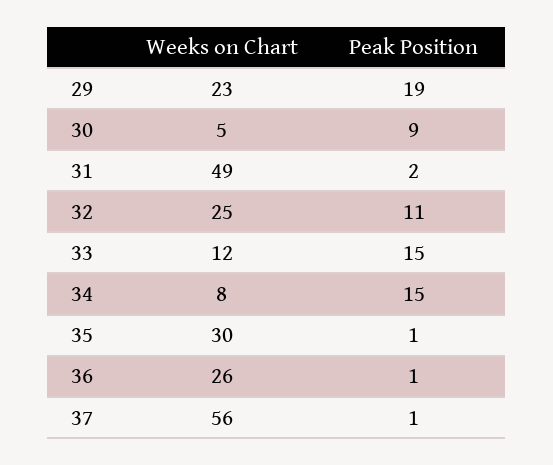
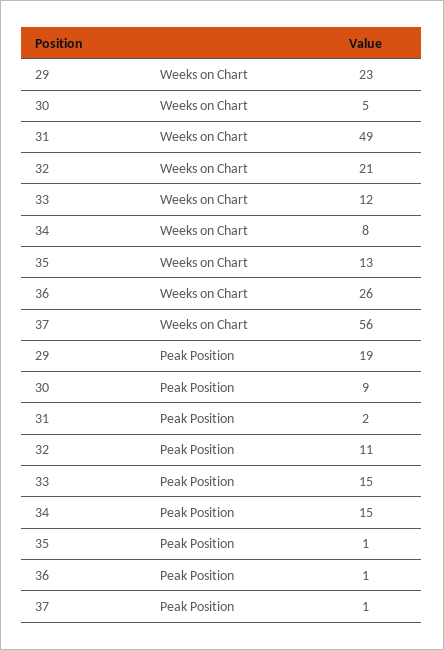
  {
    "Weeks on Chart": {
      "29": 23,
      "30": 5,
      "31": 49,
-     "32": 25,
+     "32": 21,
      "33": 12,
      "34": 8,
-     "35": 30,
+     "35": 13,
      "36": 26,
      "37": 56
    },
    "Peak Position": {
      "29": 19,
      "30": 9,
      "31": 2,
      "32": 11,
      "33": 15,
      "34": 15,
      "35": 1,
      "36": 1,
      "37": 1
    }
  }

